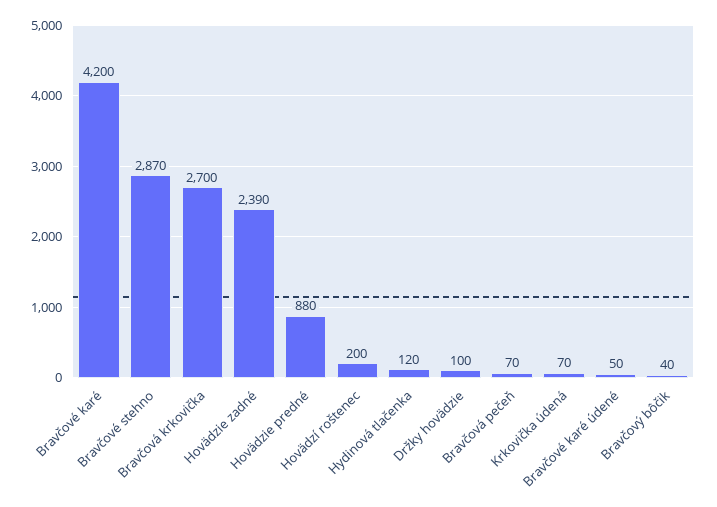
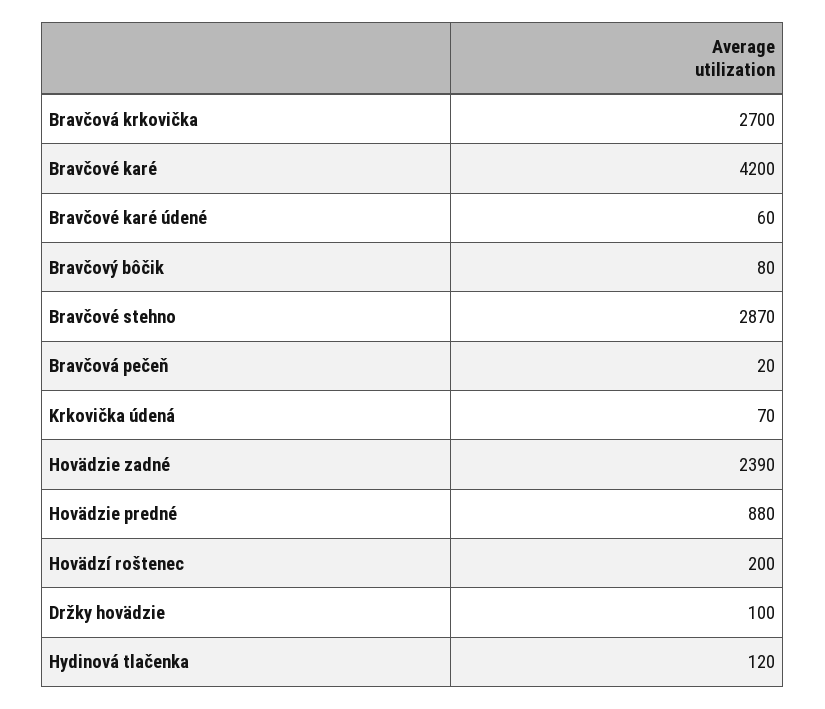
  {
    "Bravčové karé": 4200,
    "Bravčové stehno": 2870,
    "Bravčová krkovička": 2700,
    "Hovädzie zadné": 2390,
    "Hovädzie predné": 880,
    "Hovädzí roštenec": 200,
    "Hydinová tlačenka": 120,
    "Držky hovädzie": 100,
-   "Bravčová pečeň": 70,
+   "Bravčová pečeň": 20,
    "Krkovička údená": 70,
-   "Bravčové karé údené": 50,
+   "Bravčové karé údené": 60,
-   "Bravčový bôčik": 40
+   "Bravčový bôčik": 80
  }

